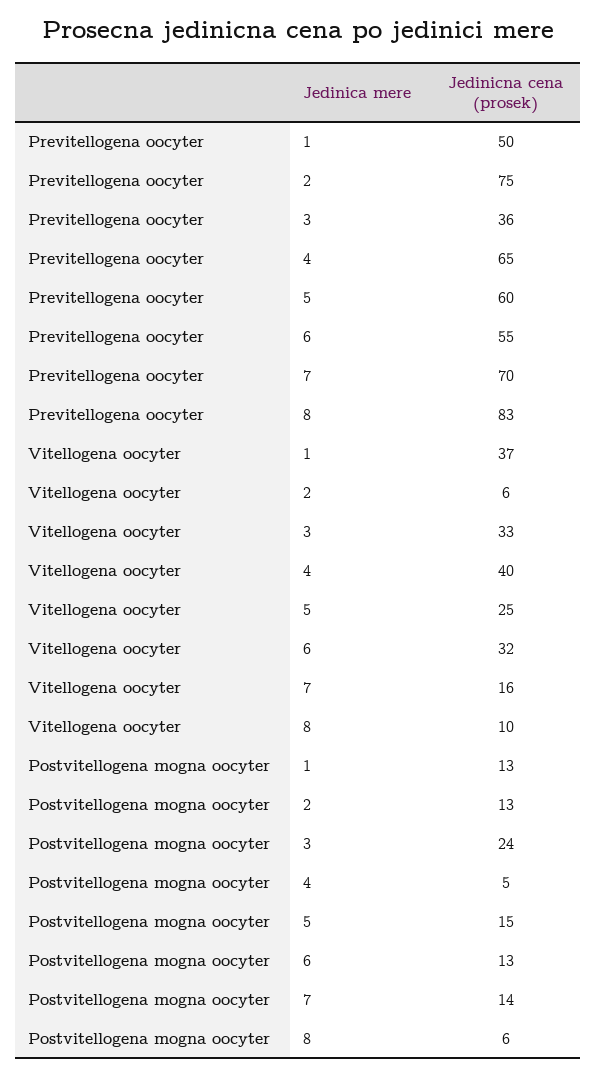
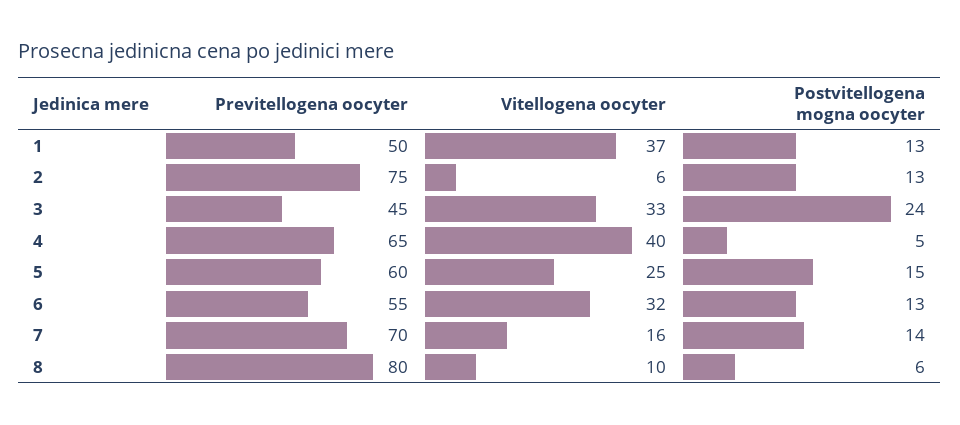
  {
    "Previtellogena oocyter": {
      "1": 50,
      "2": 75,
-     "3": 36,
+     "3": 45,
      "4": 65,
      "5": 60,
      "6": 55,
      "7": 70,
-     "8": 83
+     "8": 80
    },
    "Vitellogena oocyter": {
      "1": 37,
      "2": 6,
      "3": 33,
      "4": 40,
      "5": 25,
      "6": 32,
      "7": 16,
      "8": 10
    },
    "Postvitellogena mogna oocyter": {
      "1": 13,
      "2": 13,
      "3": 24,
      "4": 5,
      "5": 15,
      "6": 13,
      "7": 14,
      "8": 6
    }
  }

